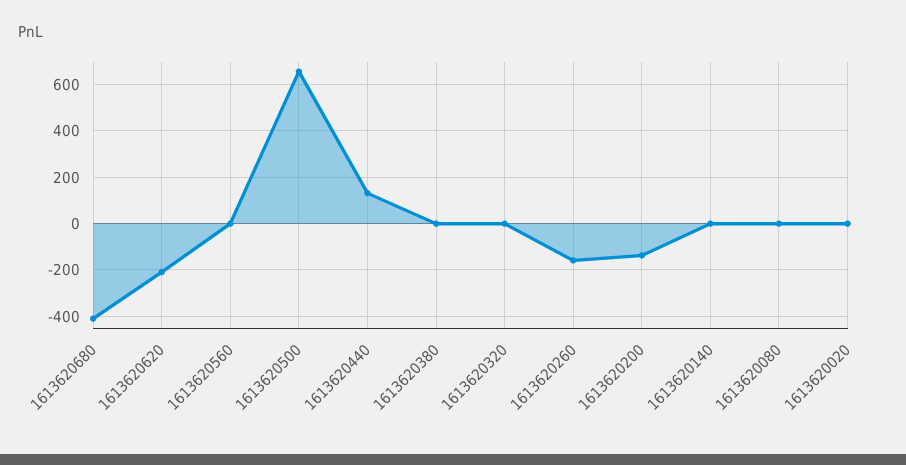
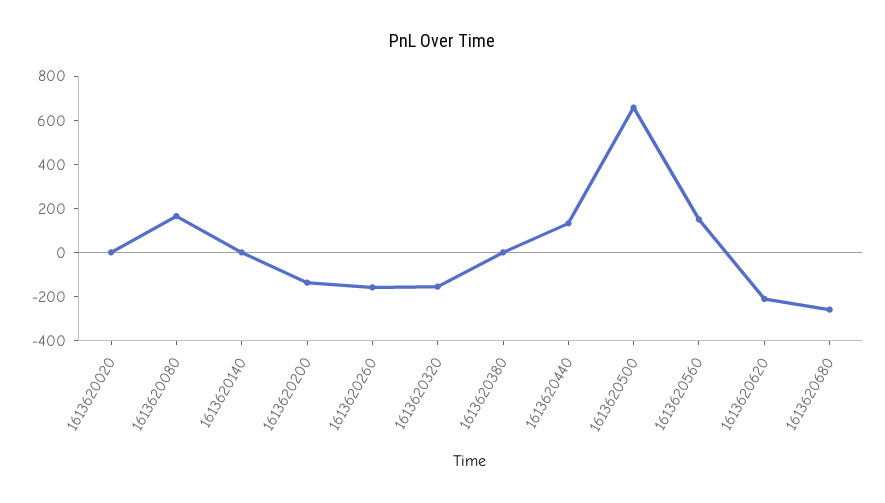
  {
-   "1613620680": -400,
+   "1613620680": -250,
    "1613620620": -200,
-   "1613620560": 0,
+   "1613620560": 150,
    "1613620500": 650,
    "1613620440": 150,
    "1613620380": 0,
-   "1613620320": 0,
+   "1613620320": -150,
    "1613620260": -150,
    "1613620200": -150,
    "1613620140": 0,
-   "1613620080": 0,
+   "1613620080": 150,
    "1613620020": 0
  }

